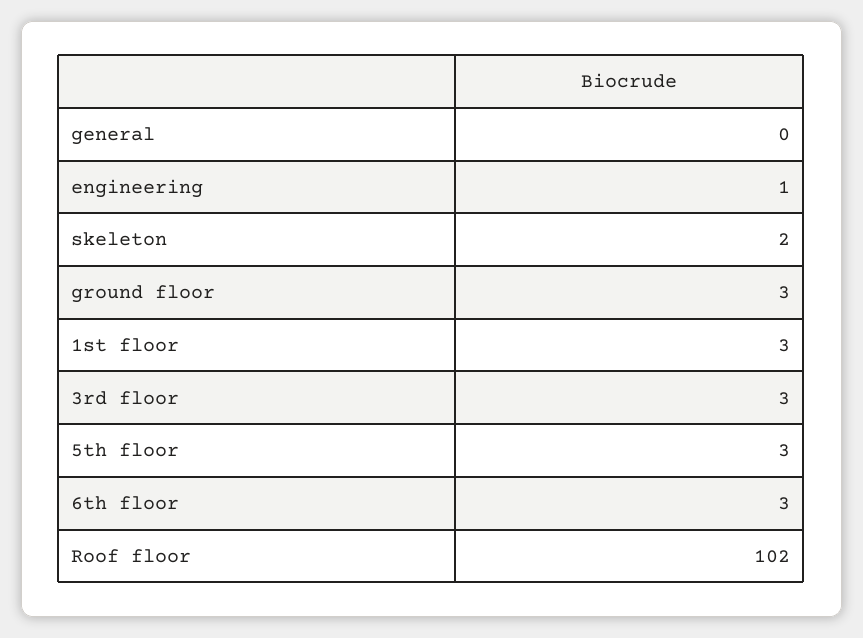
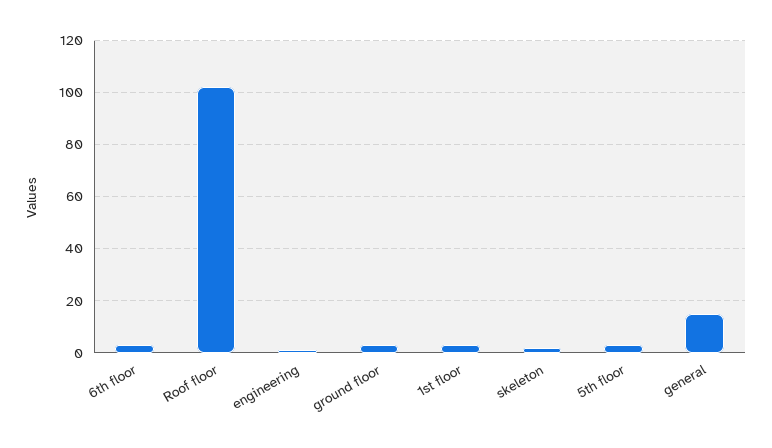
  {
-   "general": 0,
+   "general": 15,
    "engineering": 1,
    "skeleton": 2,
    "ground floor": 3,
    "1st floor": 3,
-   "3rd floor": 3,
    "5th floor": 3,
    "6th floor": 3,
    "Roof floor": 102
  }

